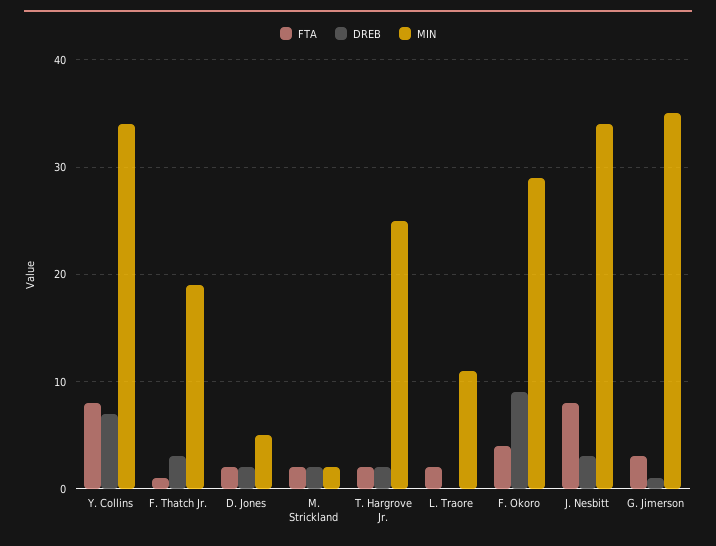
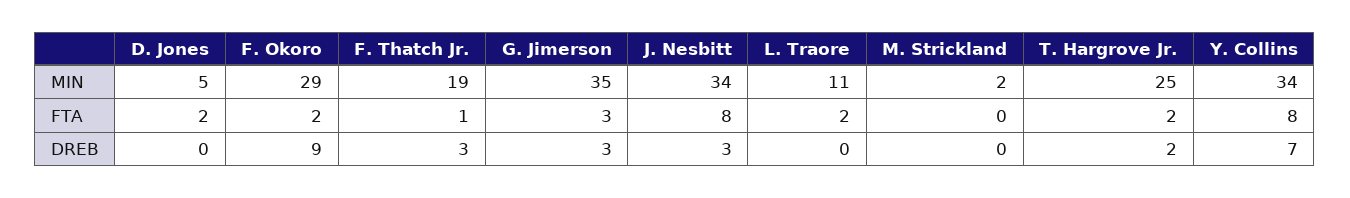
  {
    "FTA": {
      "Y. Collins": 8,
      "F. Thatch Jr.": 1,
      "D. Jones": 2,
-     "M. Strickland": 2,
+     "M. Strickland": 0,
      "T. Hargrove Jr.": 2,
      "L. Traore": 2,
-     "F. Okoro": 4,
+     "F. Okoro": 2,
      "J. Nesbitt": 8,
      "G. Jimerson": 3
    },
    "DREB": {
      "Y. Collins": 7,
      "F. Thatch Jr.": 3,
-     "D. Jones": 2,
+     "D. Jones": 0,
-     "M. Strickland": 2,
+     "M. Strickland": 0,
      "T. Hargrove Jr.": 2,
      "L. Traore": 0,
      "F. Okoro": 9,
      "J. Nesbitt": 3,
-     "G. Jimerson": 1
+     "G. Jimerson": 3
    },
    "MIN": {
      "Y. Collins": 34,
      "F. Thatch Jr.": 19,
      "D. Jones": 5,
      "M. Strickland": 2,
      "T. Hargrove Jr.": 25,
      "L. Traore": 11,
      "F. Okoro": 29,
      "J. Nesbitt": 34,
      "G. Jimerson": 35
    }
  }

